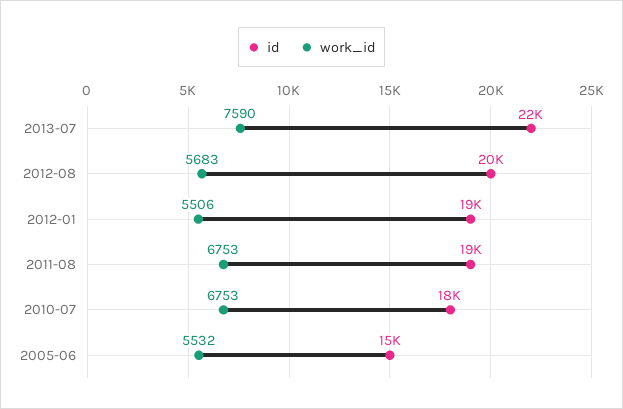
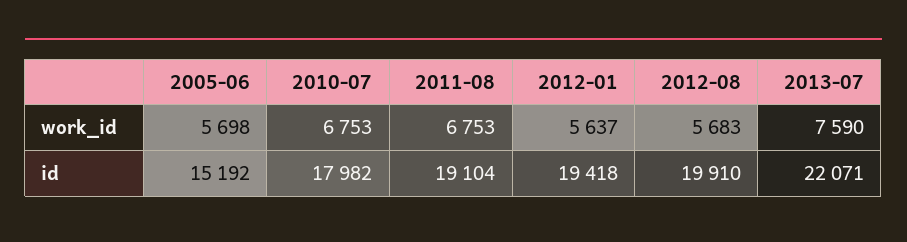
  {
    "id": {
      "2013-07": 22071,
      "2012-08": 19910,
      "2012-01": 19418,
      "2011-08": 19104,
      "2010-07": 17982,
      "2005-06": 15192
    },
    "work_id": {
      "2013-07": 7590,
      "2012-08": 5683,
-     "2012-01": 5506,
+     "2012-01": 5637,
      "2011-08": 6753,
      "2010-07": 6753,
-     "2005-06": 5532
+     "2005-06": 5698
    }
  }

